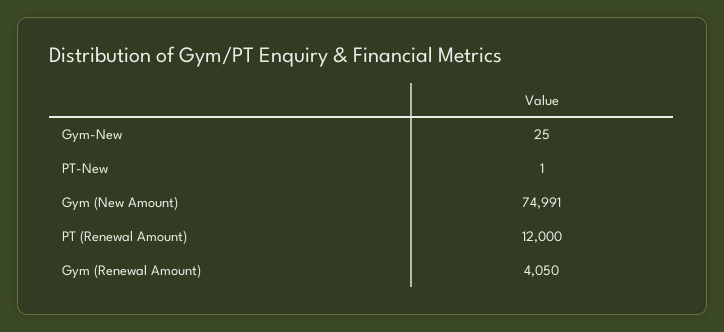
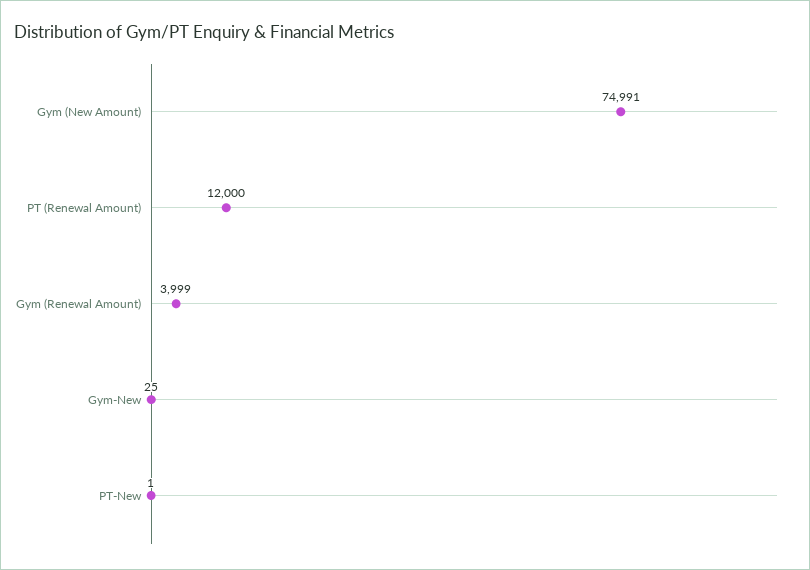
  {
    "Gym-New": 25,
    "PT-New": 1,
    "Gym (New Amount)": 74991,
    "PT (Renewal Amount)": 12000,
-   "Gym (Renewal Amount)": 4050
+   "Gym (Renewal Amount)": 3999
  }

